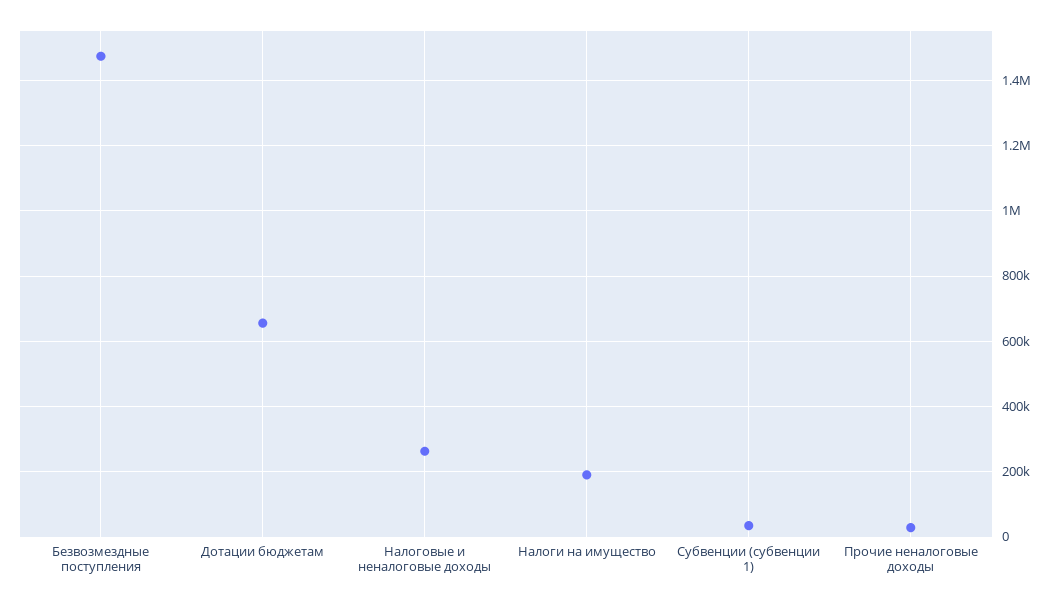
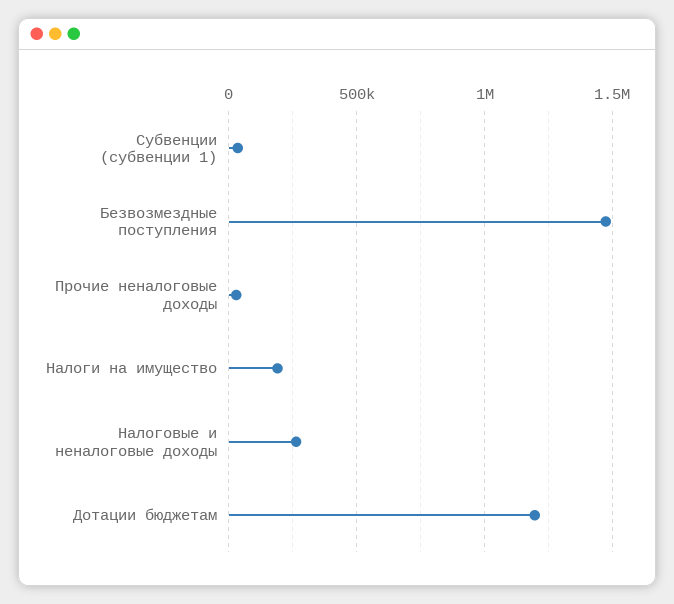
  {
    "Безвозмездные поступления": 1480000,
-   "Дотации бюджетам": 660000,
+   "Дотации бюджетам": 1200000,
    "Налоговые и неналоговые доходы": 260000,
    "Налоги на имущество": 200000,
    "Субвенции (субвенции 1)": 40000,
    "Прочие неналоговые доходы": 20000
  }

